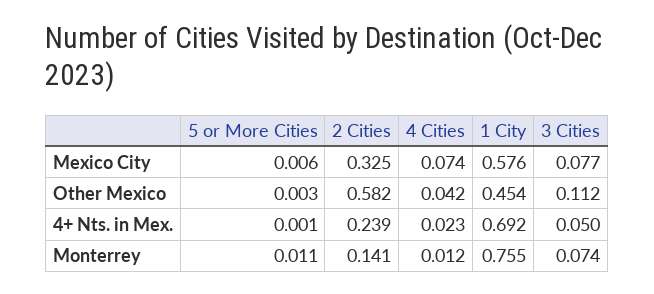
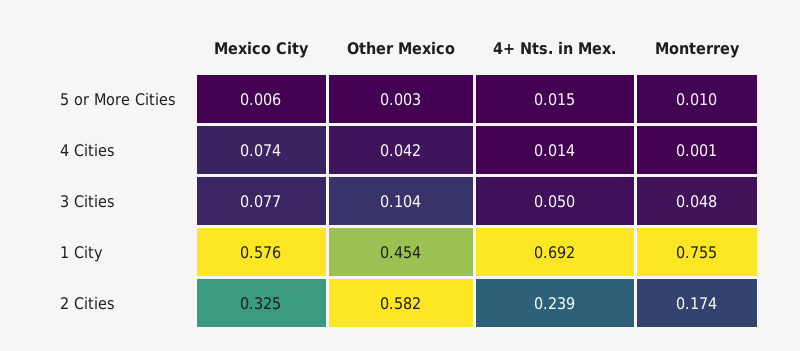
  {
    "5 or More Cities": {
      "Mexico City": 0.006,
      "Other Mexico": 0.003,
-     "4+ Nts. in Mex.": 0.001,
+     "4+ Nts. in Mex.": 0.015,
-     "Monterrey": 0.011
+     "Monterrey": 0.01
    },
    "2 Cities": {
      "Mexico City": 0.325,
      "Other Mexico": 0.582,
      "4+ Nts. in Mex.": 0.239,
-     "Monterrey": 0.141
+     "Monterrey": 0.174
    },
    "4 Cities": {
      "Mexico City": 0.074,
      "Other Mexico": 0.042,
-     "4+ Nts. in Mex.": 0.023,
+     "4+ Nts. in Mex.": 0.014,
-     "Monterrey": 0.012
+     "Monterrey": 0.001
    },
    "1 City": {
      "Mexico City": 0.576,
      "Other Mexico": 0.454,
      "4+ Nts. in Mex.": 0.692,
      "Monterrey": 0.755
    },
    "3 Cities": {
      "Mexico City": 0.077,
-     "Other Mexico": 0.112,
+     "Other Mexico": 0.104,
      "4+ Nts. in Mex.": 0.05,
-     "Monterrey": 0.074
+     "Monterrey": 0.048
    }
  }

